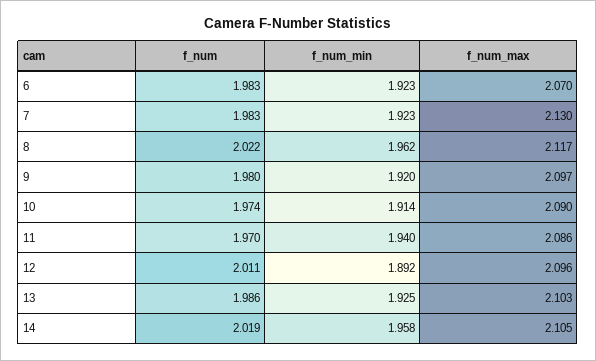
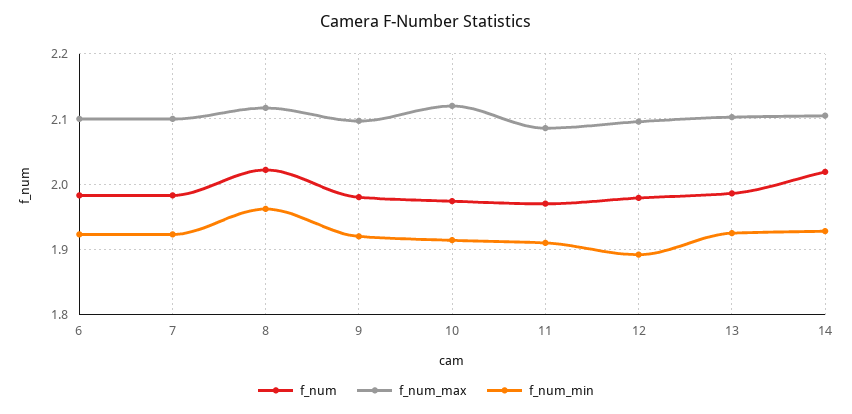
  {
    "f_num": {
      "6": 1.983,
      "7": 1.983,
      "8": 2.022,
      "9": 1.98,
      "10": 1.974,
      "11": 1.97,
-     "12": 2.011,
+     "12": 1.98,
      "13": 1.986,
      "14": 2.019
    },
    "f_num_min": {
      "6": 1.923,
      "7": 1.923,
      "8": 1.962,
      "9": 1.92,
      "10": 1.914,
-     "11": 1.94,
+     "11": 1.91,
      "12": 1.892,
      "13": 1.925,
-     "14": 1.958
+     "14": 1.93
    },
    "f_num_max": {
-     "6": 2.07,
+     "6": 2.1,
-     "7": 2.13,
+     "7": 2.1,
      "8": 2.117,
      "9": 2.097,
-     "10": 2.09,
+     "10": 2.12,
      "11": 2.086,
      "12": 2.096,
      "13": 2.103,
      "14": 2.105
    }
  }

